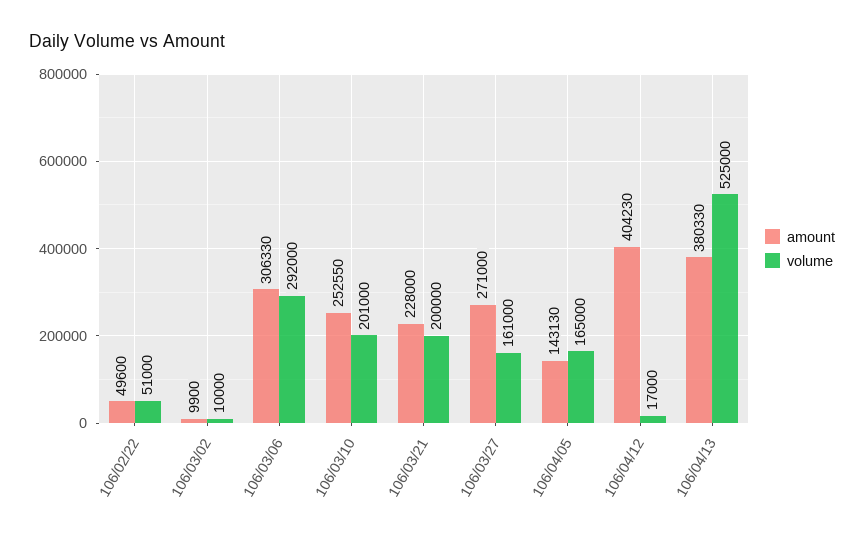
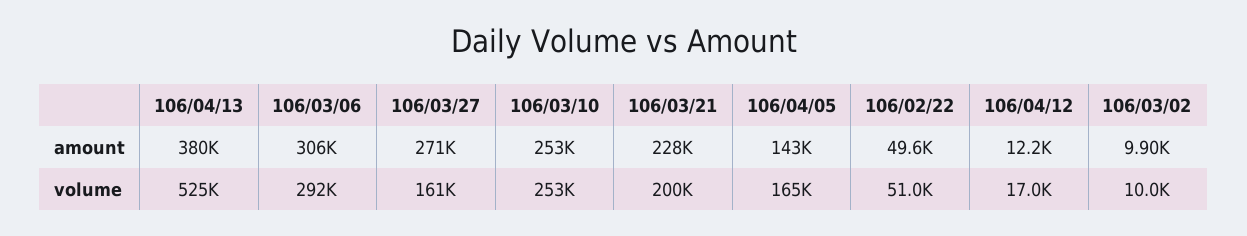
  {
    "amount": {
      "106/02/22": 49600,
      "106/03/02": 9900,
      "106/03/06": 306330,
      "106/03/10": 252550,
      "106/03/21": 228000,
      "106/03/27": 271000,
      "106/04/05": 143130,
-     "106/04/12": 404230,
+     "106/04/12": 12200,
      "106/04/13": 380330
    },
    "volume": {
      "106/02/22": 51000,
      "106/03/02": 10000,
      "106/03/06": 292000,
-     "106/03/10": 201000,
+     "106/03/10": 253000,
      "106/03/21": 200000,
      "106/03/27": 161000,
      "106/04/05": 165000,
      "106/04/12": 17000,
      "106/04/13": 525000
    }
  }

